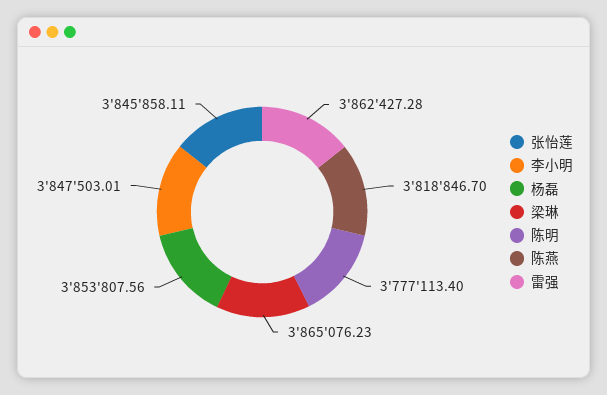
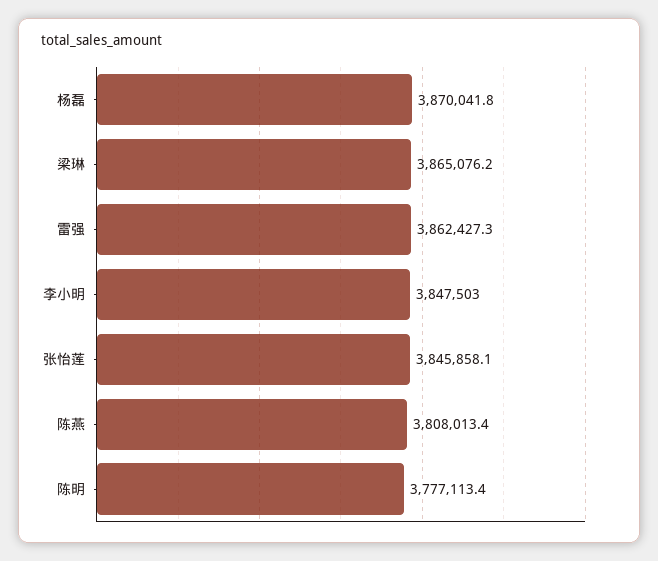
  {
    "张怡莲": 3845858.11,
    "李小明": 3847503.01,
-   "杨磊": 3853807.56,
+   "杨磊": 3870041.8,
    "梁琳": 3865076.23,
    "陈明": 3777113.4,
-   "陈燕": 3818846.7,
+   "陈燕": 3808013.4,
    "雷强": 3862427.28
  }

